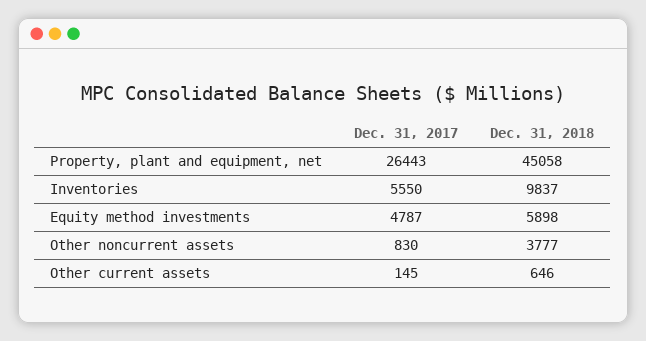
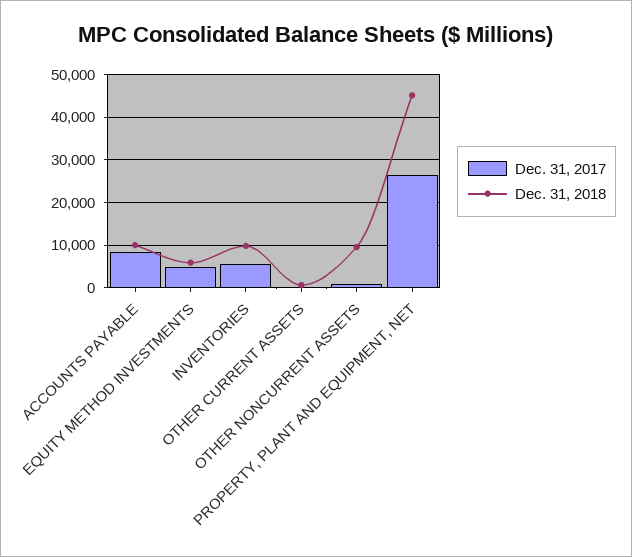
  {
    "Dec. 31, 2017": {
      "Property, plant and equipment, net": 26443,
      "Inventories": 5550,
      "Equity method investments": 4787,
      "Other noncurrent assets": 830,
-     "Other current assets": 145
+     "Other current assets": 145,
+     "ACCOUNTS PAYABLE": 8000
    },
    "Dec. 31, 2018": {
      "Property, plant and equipment, net": 45058,
      "Inventories": 9837,
      "Equity method investments": 5898,
-     "Other noncurrent assets": 3777,
+     "Other noncurrent assets": 10000,
-     "Other current assets": 646
+     "Other current assets": 646,
+     "ACCOUNTS PAYABLE": 10000
    }
  }

